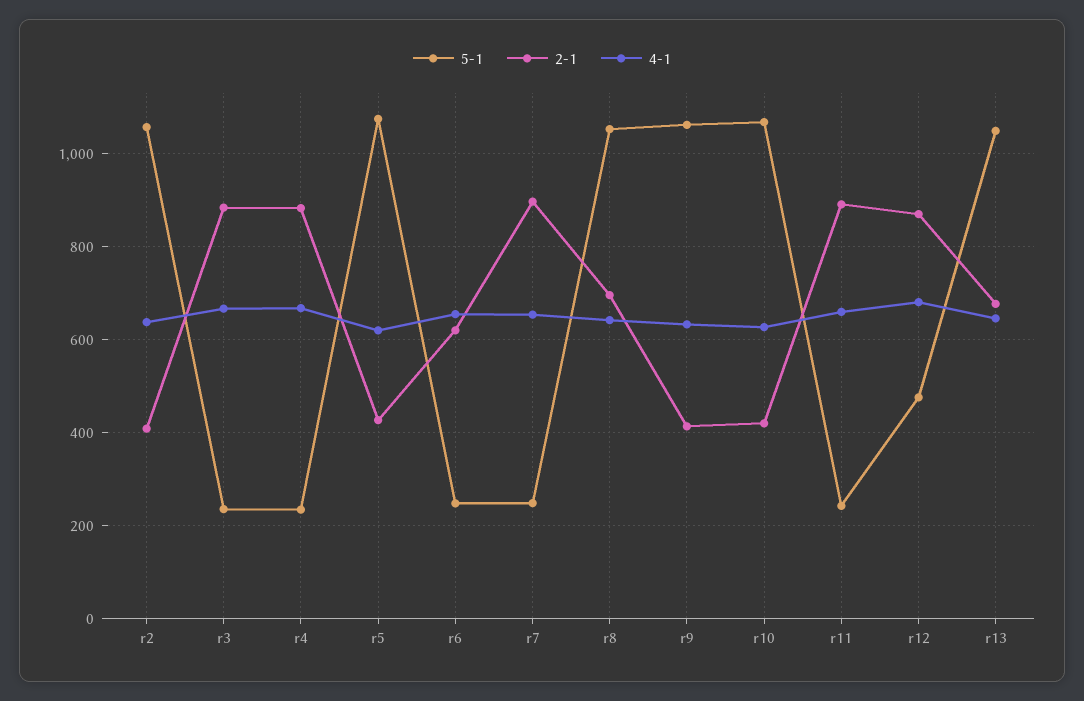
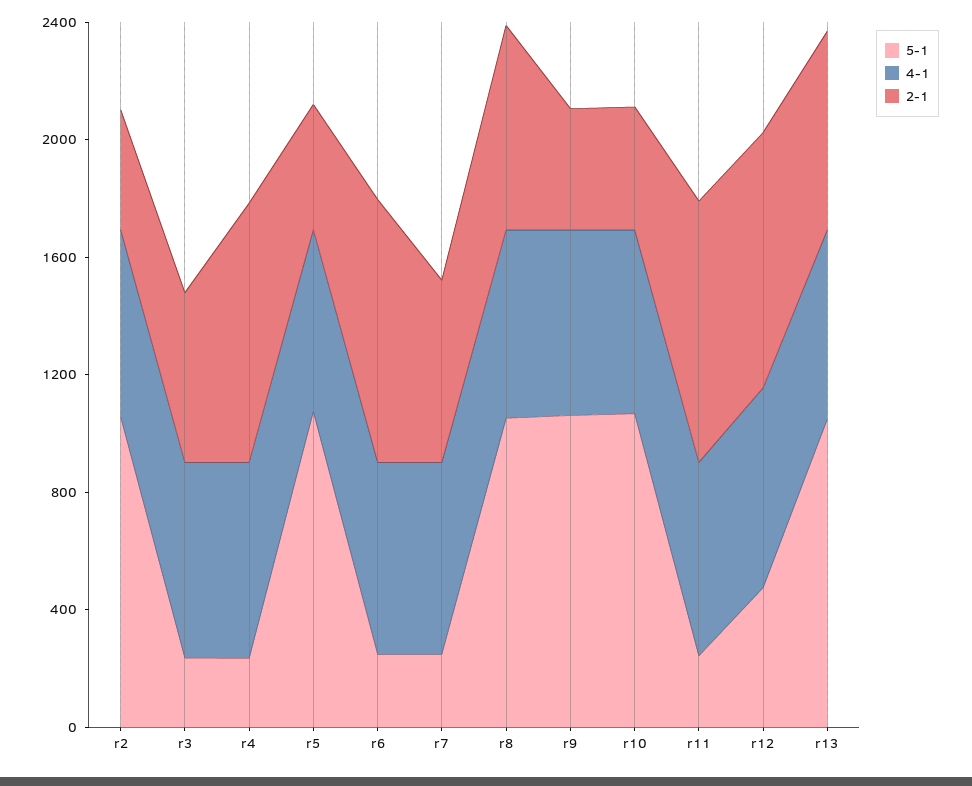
  {
    "5-1": {
      "r2": 1060,
      "r3": 240,
      "r4": 240,
      "r5": 1080,
      "r6": 240,
      "r7": 240,
      "r8": 1060,
      "r9": 1060,
      "r10": 1060,
      "r11": 240,
      "r12": 480,
      "r13": 1040
    },
    "2-1": {
      "r2": 400,
-     "r3": 880,
+     "r3": 600,
      "r4": 880,
      "r5": 420,
-     "r6": 620,
+     "r6": 900,
-     "r7": 900,
+     "r7": 600,
      "r8": 700,
      "r9": 420,
      "r10": 420,
      "r11": 900,
      "r12": 860,
      "r13": 680
    },
    "4-1": {
      "r2": 640,
      "r3": 660,
      "r4": 660,
      "r5": 620,
      "r6": 660,
      "r7": 660,
      "r8": 640,
      "r9": 640,
      "r10": 620,
      "r11": 660,
      "r12": 680,
      "r13": 640
    }
  }

